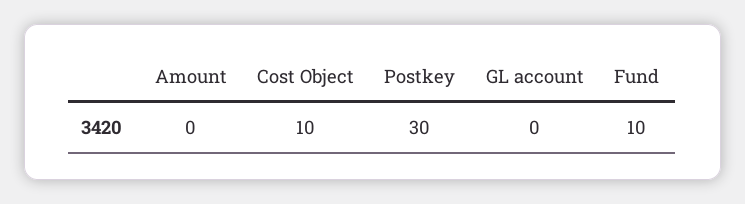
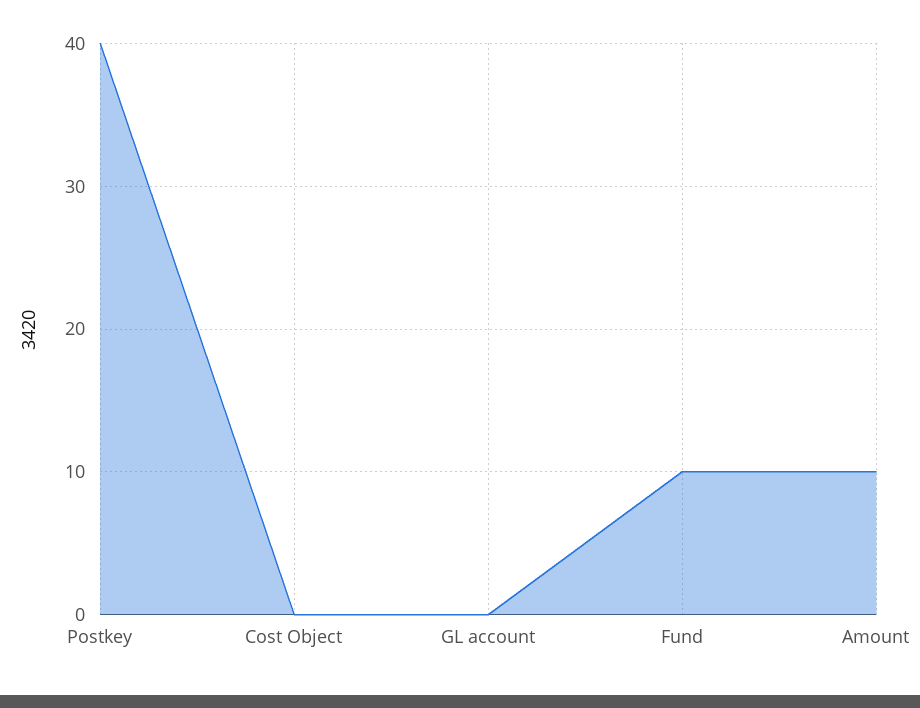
  {
-   "Amount": 0,
+   "Amount": 10,
-   "Cost Object": 10,
+   "Cost Object": 0,
-   "Postkey": 30,
+   "Postkey": 40,
    "GL account": 0,
    "Fund": 10
  }

